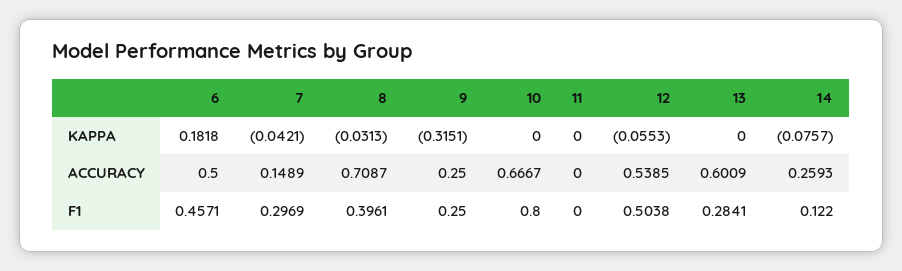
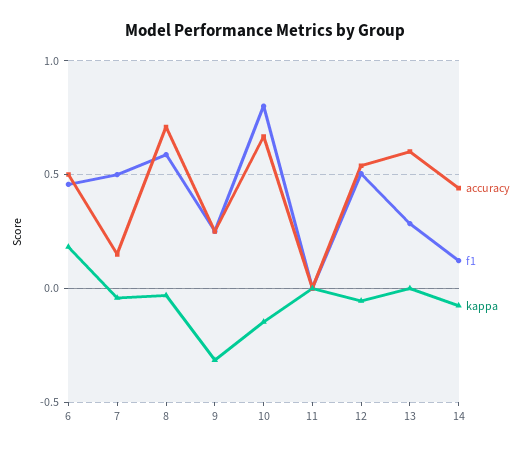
  {
    "KAPPA": {
      "6": 0.1818,
      "7": -0.0421,
      "8": -0.0313,
      "9": -0.3151,
-     "10": 0,
+     "10": -0.15,
      "11": 0,
      "12": -0.0553,
      "13": 0,
      "14": -0.0757
    },
    "ACCURACY": {
      "6": 0.5,
      "7": 0.1489,
      "8": 0.7087,
      "9": 0.25,
      "10": 0.6667,
      "11": 0,
      "12": 0.5385,
      "13": 0.6009,
-     "14": 0.2593
+     "14": 0.45
    },
    "F1": {
      "6": 0.4571,
-     "7": 0.2969,
+     "7": 0.5,
-     "8": 0.3961,
+     "8": 0.6,
      "9": 0.25,
      "10": 0.8,
      "11": 0,
      "12": 0.5038,
      "13": 0.2841,
      "14": 0.122
    }
  }

